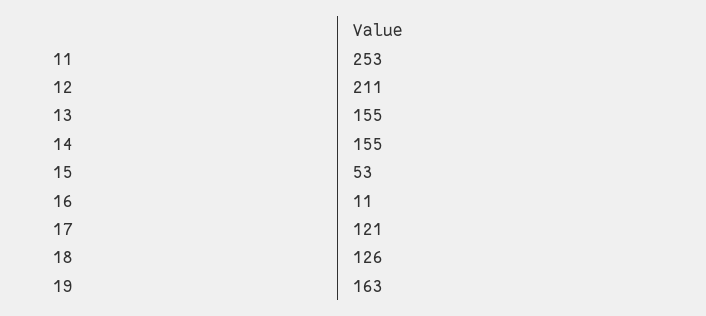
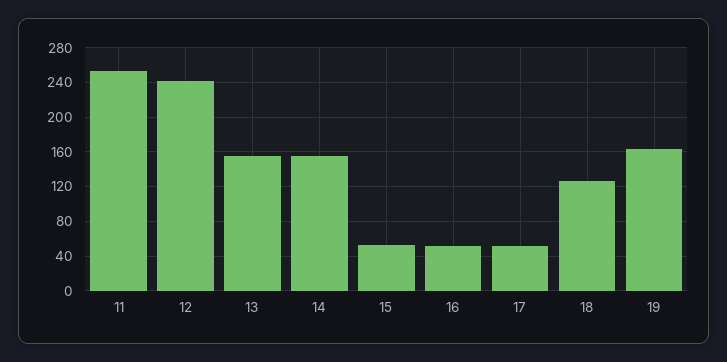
  {
    "11": 253,
-   "12": 211,
+   "12": 240,
    "13": 155,
    "14": 155,
    "15": 53,
-   "16": 11,
+   "16": 50,
-   "17": 121,
+   "17": 50,
    "18": 126,
    "19": 163
  }

